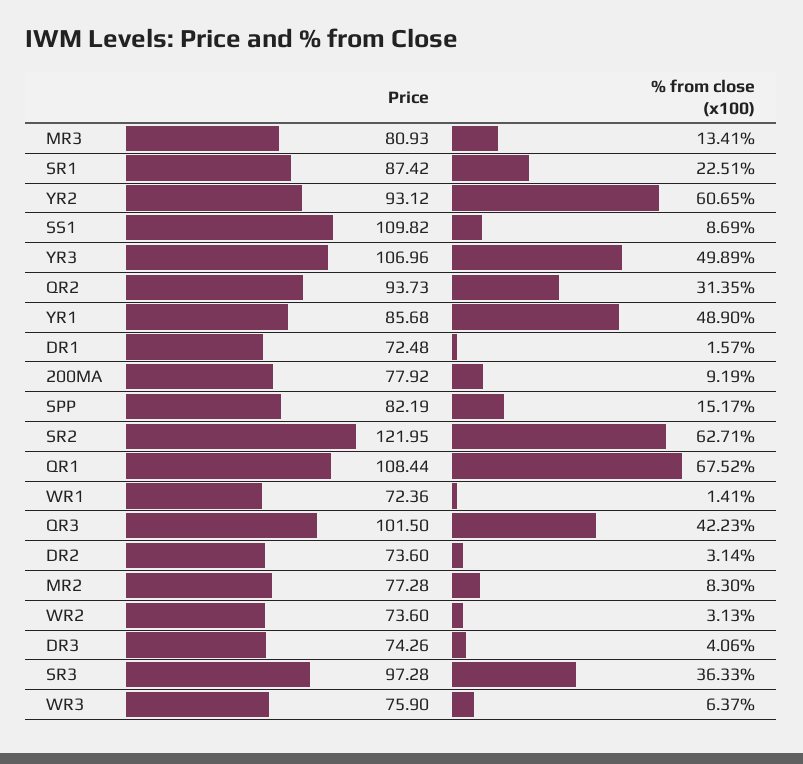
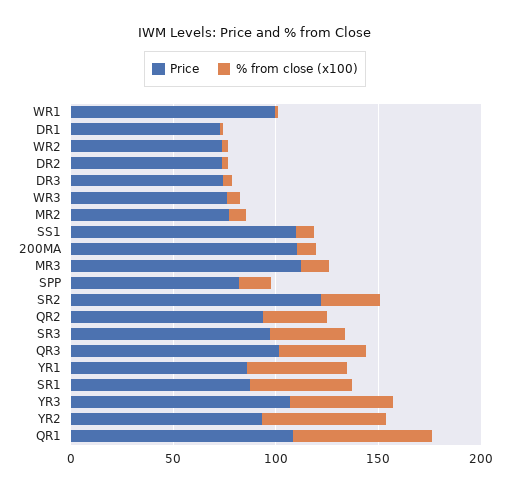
  {
    "Price": {
-     "MR3": 80.93,
+     "MR3": 110,
      "SR1": 87.42,
      "YR2": 93.12,
      "SS1": 109.82,
      "YR3": 106.96,
      "QR2": 93.73,
      "YR1": 85.68,
      "DR1": 72.48,
-     "200MA": 77.92,
+     "200MA": 110,
      "SPP": 82.19,
      "SR2": 121.95,
      "QR1": 108.44,
-     "WR1": 72.36,
+     "WR1": 100,
      "QR3": 101.5,
      "DR2": 73.6,
      "MR2": 77.28,
      "WR2": 73.6,
      "DR3": 74.26,
      "SR3": 97.28,
      "WR3": 75.9
    },
    "% from close (x100)": {
      "MR3": 13.41,
-     "SR1": 22.51,
+     "SR1": 50,
      "YR2": 60.65,
      "SS1": 8.69,
      "YR3": 49.89,
      "QR2": 31.35,
      "YR1": 48.9,
      "DR1": 1.57,
      "200MA": 9.19,
      "SPP": 15.17,
-     "SR2": 62.71,
+     "SR2": 30,
      "QR1": 67.52,
      "WR1": 1.41,
      "QR3": 42.23,
      "DR2": 3.14,
      "MR2": 8.3,
      "WR2": 3.13,
      "DR3": 4.06,
      "SR3": 36.33,
      "WR3": 6.37
    }
  }

